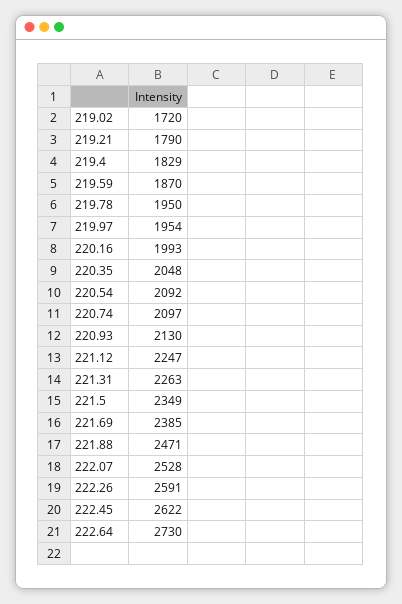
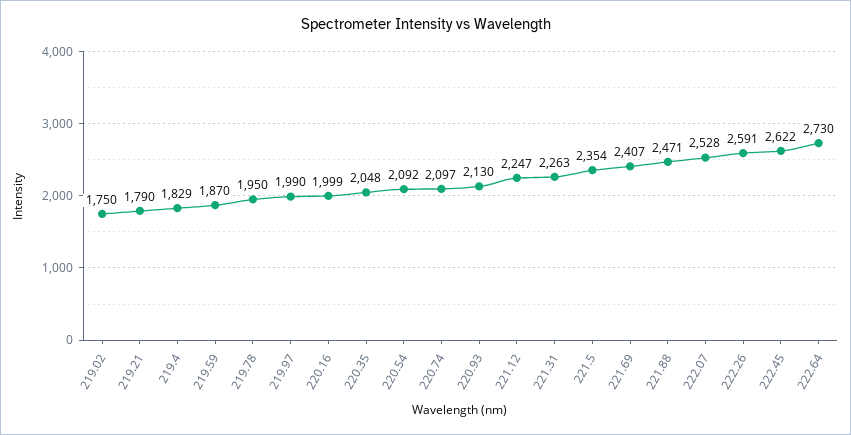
  {
-   "219.02": 1720,
+   "219.02": 1750,
    "219.21": 1790,
    "219.4": 1829,
    "219.59": 1870,
    "219.78": 1950,
-   "219.97": 1954,
+   "219.97": 1990,
-   "220.16": 1993,
+   "220.16": 1999,
    "220.35": 2048,
    "220.54": 2092,
    "220.74": 2097,
    "220.93": 2130,
    "221.12": 2247,
    "221.31": 2263,
-   "221.5": 2349,
+   "221.5": 2354,
-   "221.69": 2385,
+   "221.69": 2407,
    "221.88": 2471,
    "222.07": 2528,
    "222.26": 2591,
    "222.45": 2622,
    "222.64": 2730
  }

